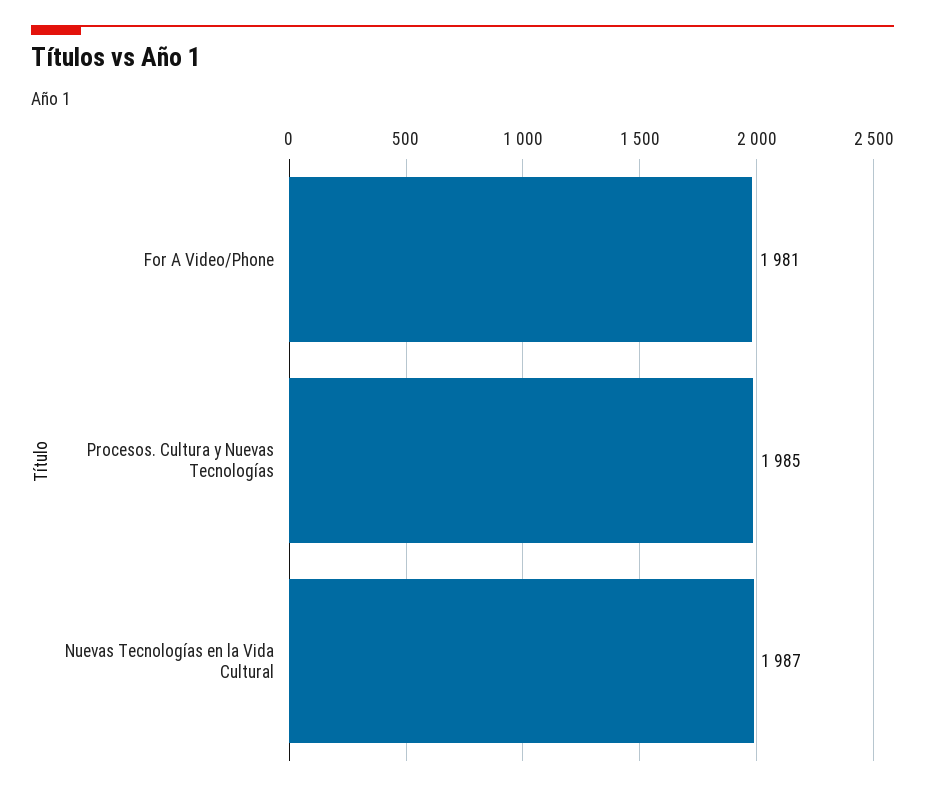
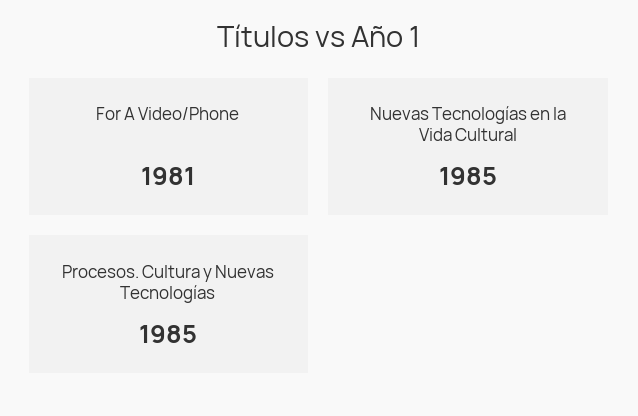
  {
    "For A Video/Phone": 1981,
    "Procesos. Cultura y Nuevas Tecnologías": 1985,
-   "Nuevas Tecnologías en la Vida Cultural": 1987
+   "Nuevas Tecnologías en la Vida Cultural": 1985
  }

